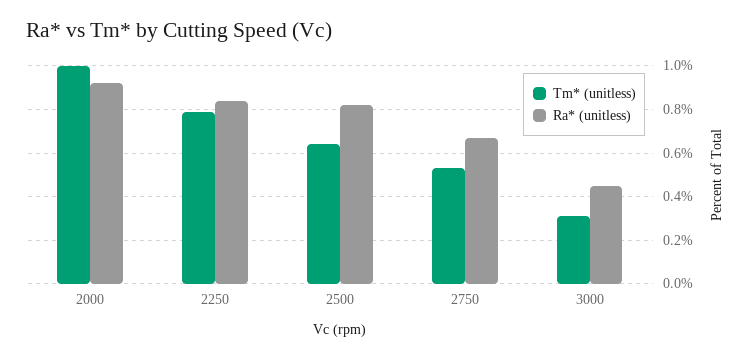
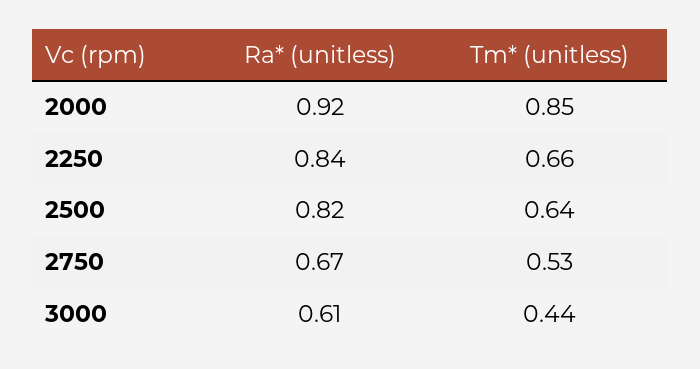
  {
    "Tm* (unitless)": {
-     "2000": 1,
+     "2000": 0.85,
-     "2250": 0.8,
+     "2250": 0.66,
      "2500": 0.64,
      "2750": 0.53,
-     "3000": 0.3
+     "3000": 0.44
    },
    "Ra* (unitless)": {
      "2000": 0.92,
      "2250": 0.84,
      "2500": 0.82,
      "2750": 0.67,
-     "3000": 0.45
+     "3000": 0.61
    }
  }

